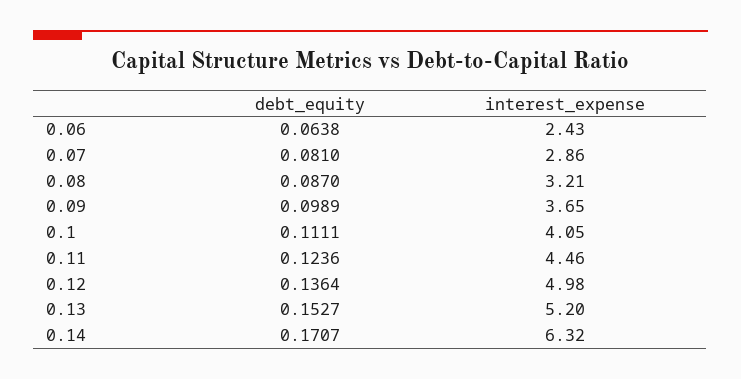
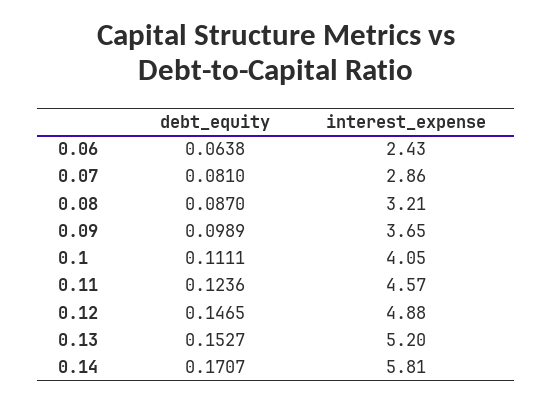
  {
    "debt_equity": {
      "0.06": 0.0638,
      "0.07": 0.081,
      "0.08": 0.087,
      "0.09": 0.0989,
      "0.1": 0.1111,
      "0.11": 0.1236,
-     "0.12": 0.1364,
+     "0.12": 0.1465,
      "0.13": 0.1527,
      "0.14": 0.1707
    },
    "interest_expense": {
      "0.06": 2.43,
      "0.07": 2.86,
      "0.08": 3.21,
      "0.09": 3.65,
      "0.1": 4.05,
-     "0.11": 4.46,
+     "0.11": 4.57,
-     "0.12": 4.98,
+     "0.12": 4.88,
      "0.13": 5.2,
-     "0.14": 6.32
+     "0.14": 5.81
    }
  }

